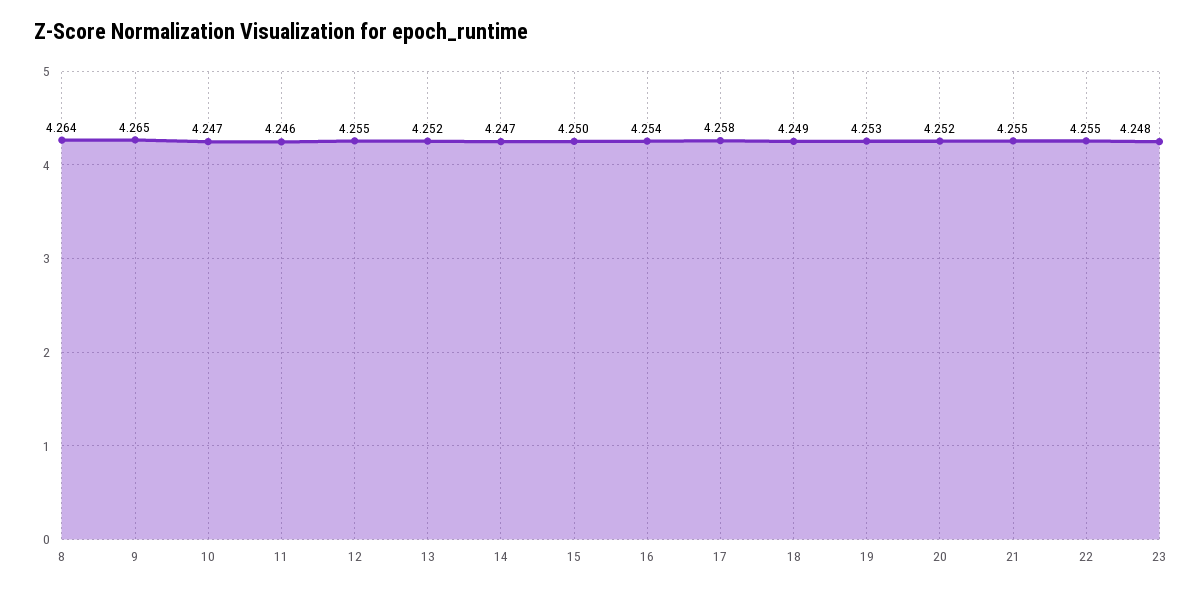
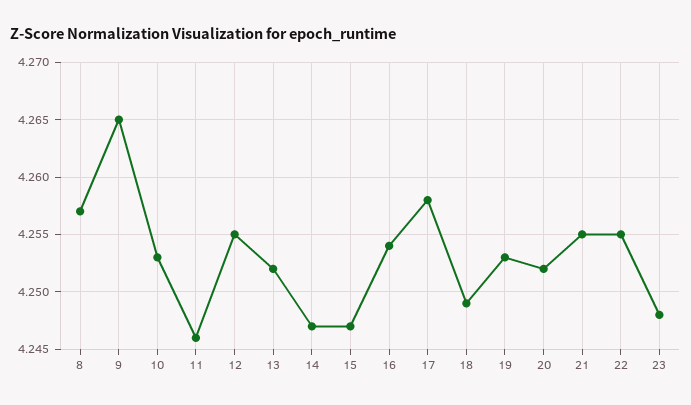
  {
-   "8": 4.264,
+   "8": 4.257,
    "9": 4.265,
-   "10": 4.247,
+   "10": 4.253,
    "11": 4.246,
    "12": 4.255,
    "13": 4.252,
    "14": 4.247,
-   "15": 4.25,
+   "15": 4.247,
    "16": 4.254,
    "17": 4.258,
    "18": 4.249,
    "19": 4.253,
    "20": 4.252,
    "21": 4.255,
    "22": 4.255,
    "23": 4.248
  }

